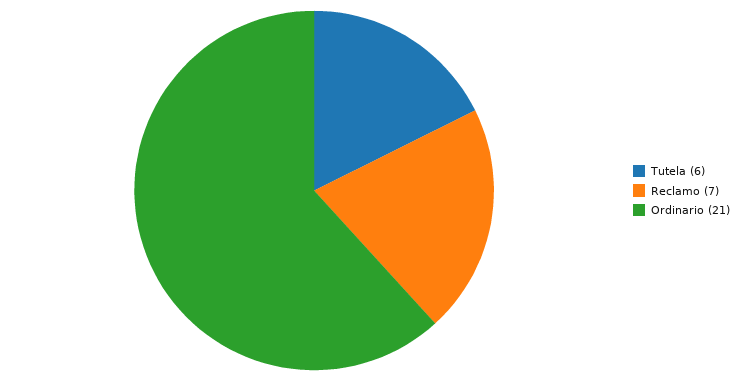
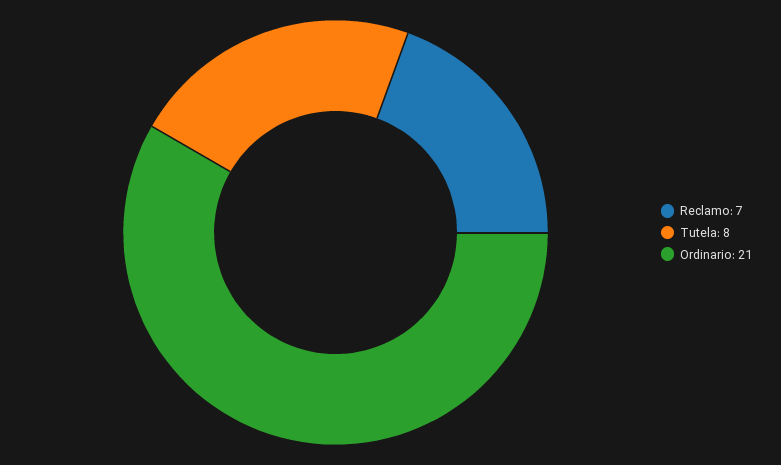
  {
-   "Tutela": 6,
+   "Tutela": 8,
    "Reclamo": 7,
    "Ordinario": 21
  }

